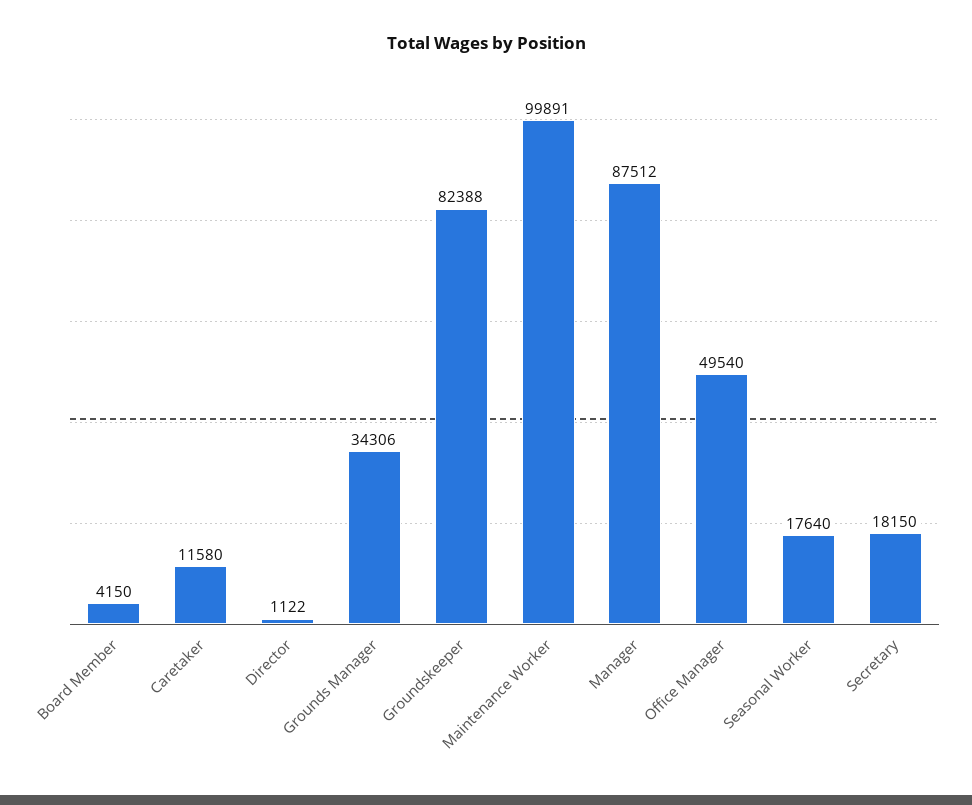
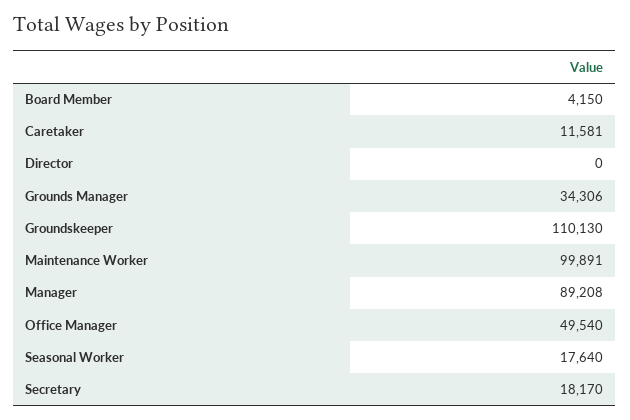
  {
    "Board Member": 4150,
-   "Caretaker": 11580,
+   "Caretaker": 11581,
-   "Director": 1122,
+   "Director": 0,
    "Grounds Manager": 34306,
-   "Groundskeeper": 82388,
+   "Groundskeeper": 110130,
    "Maintenance Worker": 99891,
-   "Manager": 87512,
+   "Manager": 89208,
    "Office Manager": 49540,
    "Seasonal Worker": 17640,
-   "Secretary": 18150
+   "Secretary": 18170
  }

